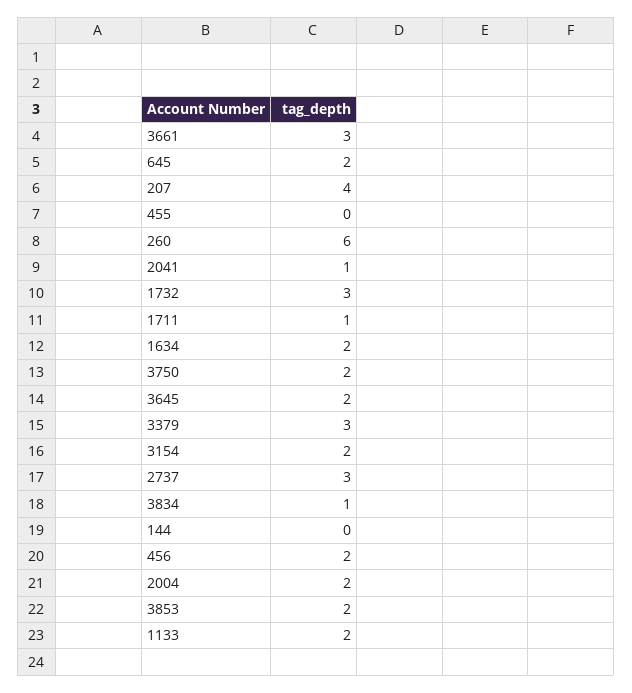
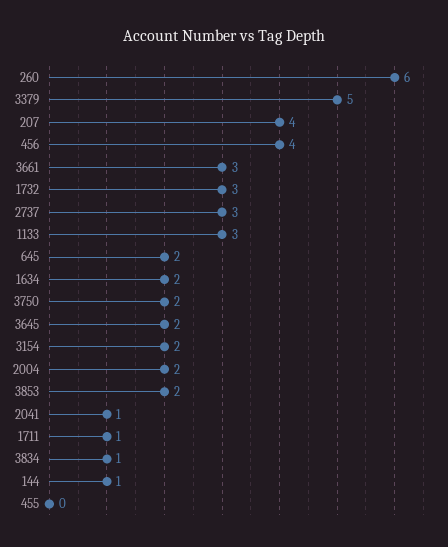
  {
    "3661": 3,
    "645": 2,
    "207": 4,
    "455": 0,
    "260": 6,
    "2041": 1,
    "1732": 3,
    "1711": 1,
    "1634": 2,
    "3750": 2,
    "3645": 2,
-   "3379": 3,
+   "3379": 5,
    "3154": 2,
    "2737": 3,
    "3834": 1,
-   "144": 0,
+   "144": 1,
-   "456": 2,
+   "456": 4,
    "2004": 2,
    "3853": 2,
-   "1133": 2
+   "1133": 3
  }

